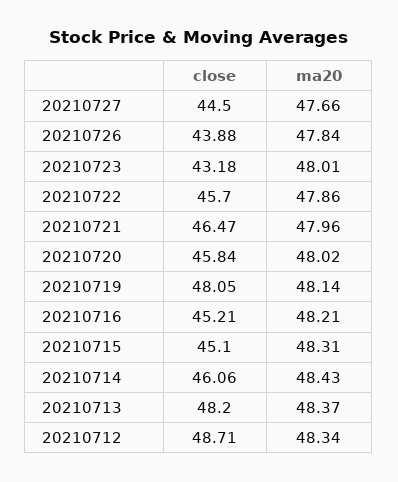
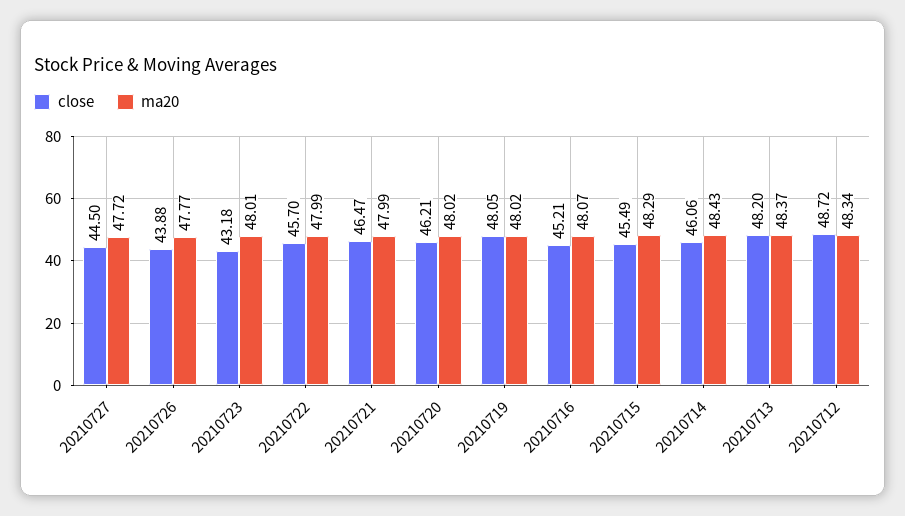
  {
    "close": {
      "20210727": 44.5,
      "20210726": 43.88,
      "20210723": 43.18,
      "20210722": 45.7,
      "20210721": 46.47,
-     "20210720": 45.84,
+     "20210720": 46.21,
      "20210719": 48.05,
      "20210716": 45.21,
-     "20210715": 45.1,
+     "20210715": 45.49,
      "20210714": 46.06,
      "20210713": 48.2,
-     "20210712": 48.71
+     "20210712": 48.72
    },
    "ma20": {
-     "20210727": 47.66,
+     "20210727": 47.72,
-     "20210726": 47.84,
+     "20210726": 47.77,
      "20210723": 48.01,
-     "20210722": 47.86,
+     "20210722": 47.99,
-     "20210721": 47.96,
+     "20210721": 47.99,
      "20210720": 48.02,
-     "20210719": 48.14,
+     "20210719": 48.02,
-     "20210716": 48.21,
+     "20210716": 48.07,
-     "20210715": 48.31,
+     "20210715": 48.29,
      "20210714": 48.43,
      "20210713": 48.37,
      "20210712": 48.34
    }
  }

